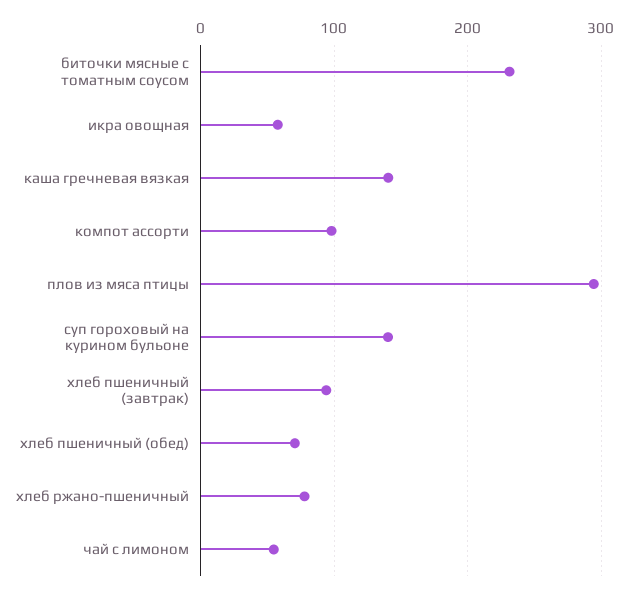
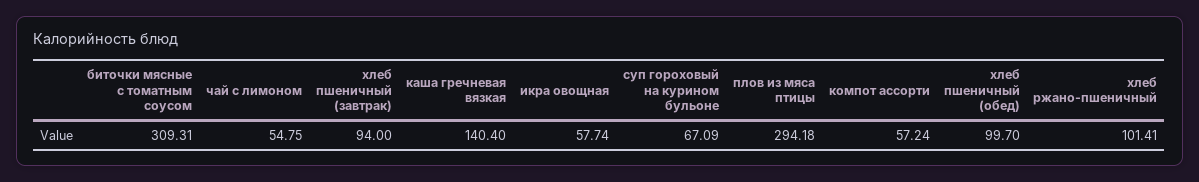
  {
-   "биточки мясные с томатным соусом": 230,
+   "биточки мясные с томатным соусом": 309.31,
    "икра овощная": 57.74,
    "каша гречневая вязкая": 140.4,
-   "компот ассорти": 100,
+   "компот ассорти": 57.24,
    "плов из мяса птицы": 294.18,
-   "суп гороховый на курином бульоне": 140,
+   "суп гороховый на курином бульоне": 67.09,
    "хлеб пшеничный (завтрак)": 94,
-   "хлеб пшеничный (обед)": 70,
+   "хлеб пшеничный (обед)": 99.7,
-   "хлеб ржано-пшеничный": 80,
+   "хлеб ржано-пшеничный": 101.41,
    "чай с лимоном": 54.75
  }

